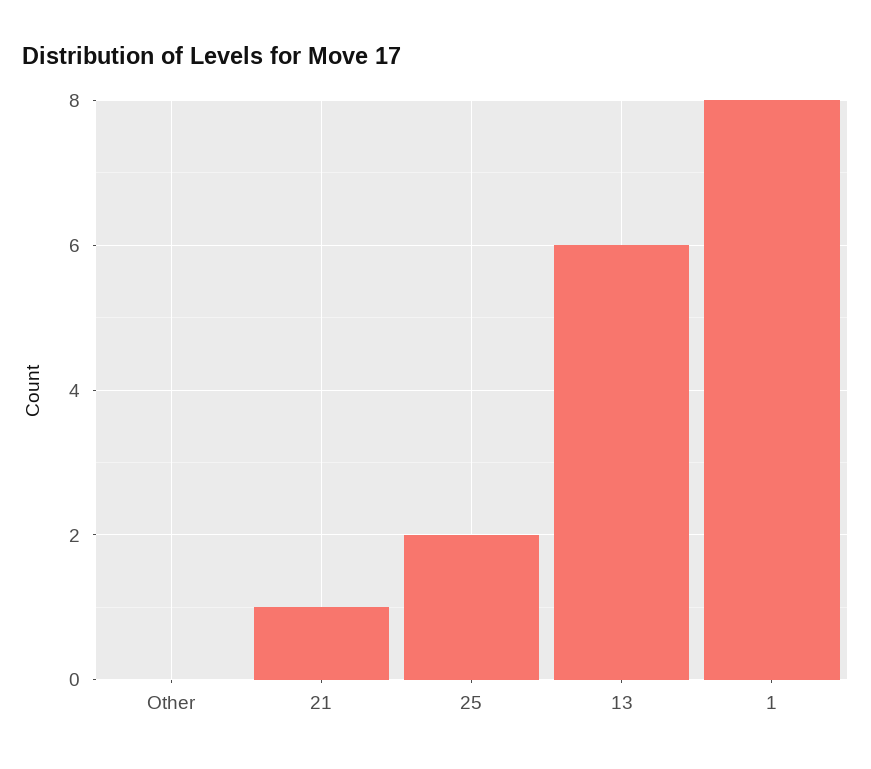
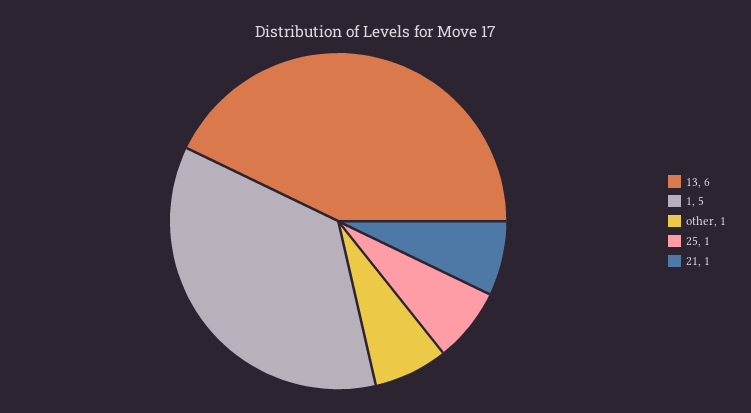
  {
-   "Other": 0,
+   "Other": 1,
    "21": 1,
-   "25": 2,
+   "25": 1,
    "13": 6,
-   "1": 8
+   "1": 5
  }

